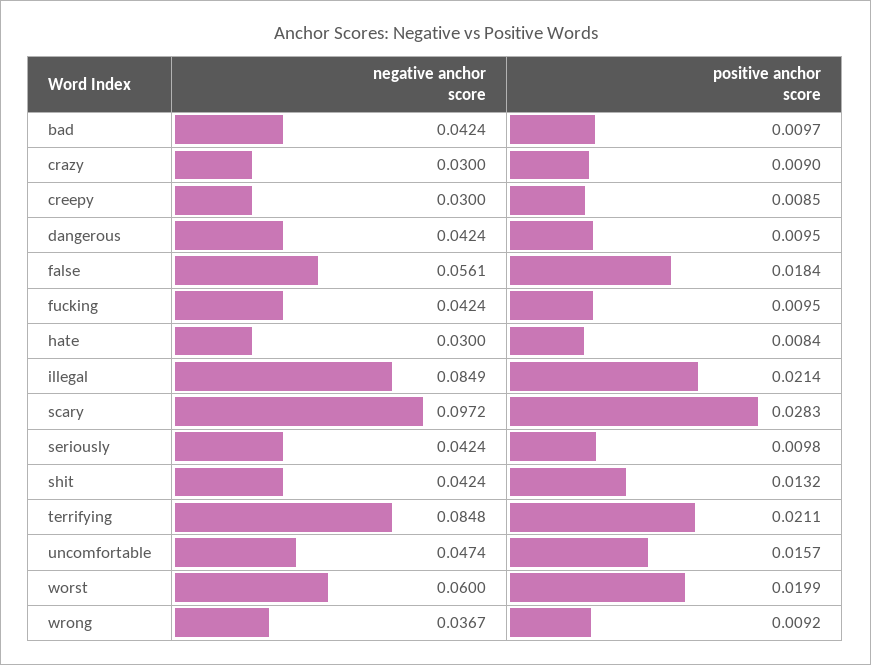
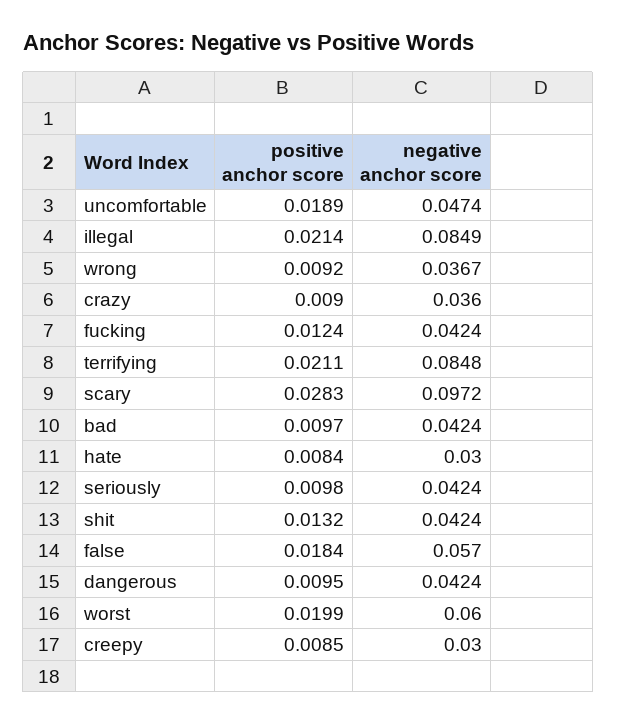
  {
    "negative anchor score": {
      "bad": 0.0424,
-     "crazy": 0.03,
+     "crazy": 0.036,
      "creepy": 0.03,
      "dangerous": 0.0424,
-     "false": 0.0561,
+     "false": 0.057,
      "fucking": 0.0424,
      "hate": 0.03,
      "illegal": 0.0849,
      "scary": 0.0972,
      "seriously": 0.0424,
      "shit": 0.0424,
      "terrifying": 0.0848,
      "uncomfortable": 0.0474,
      "worst": 0.06,
      "wrong": 0.0367
    },
    "positive anchor score": {
      "bad": 0.0097,
      "crazy": 0.009,
      "creepy": 0.0085,
      "dangerous": 0.0095,
      "false": 0.0184,
-     "fucking": 0.0095,
+     "fucking": 0.0124,
      "hate": 0.0084,
      "illegal": 0.0214,
      "scary": 0.0283,
      "seriously": 0.0098,
      "shit": 0.0132,
      "terrifying": 0.0211,
-     "uncomfortable": 0.0157,
+     "uncomfortable": 0.0189,
      "worst": 0.0199,
      "wrong": 0.0092
    }
  }

